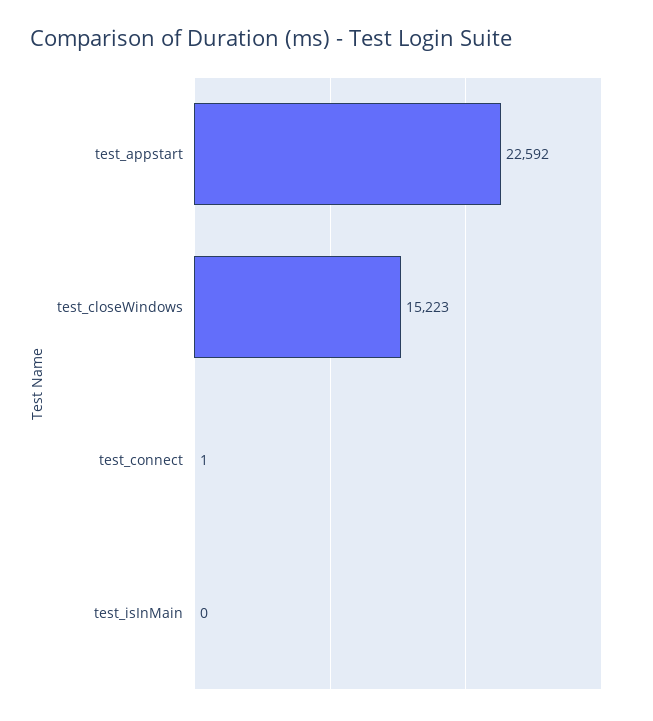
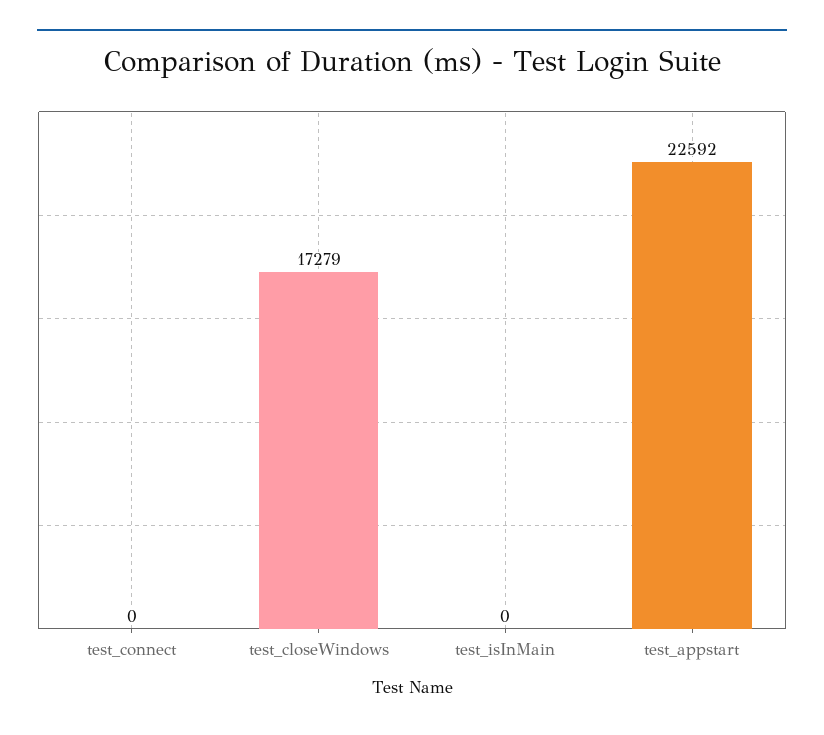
  {
    "test_appstart": 22592,
-   "test_closeWindows": 15223,
+   "test_closeWindows": 17279,
-   "test_connect": 1,
+   "test_connect": 0,
    "test_isInMain": 0
  }

